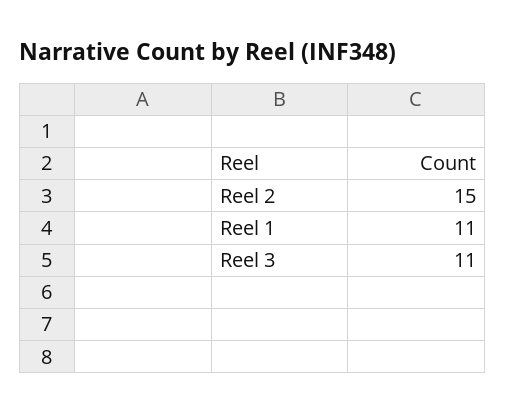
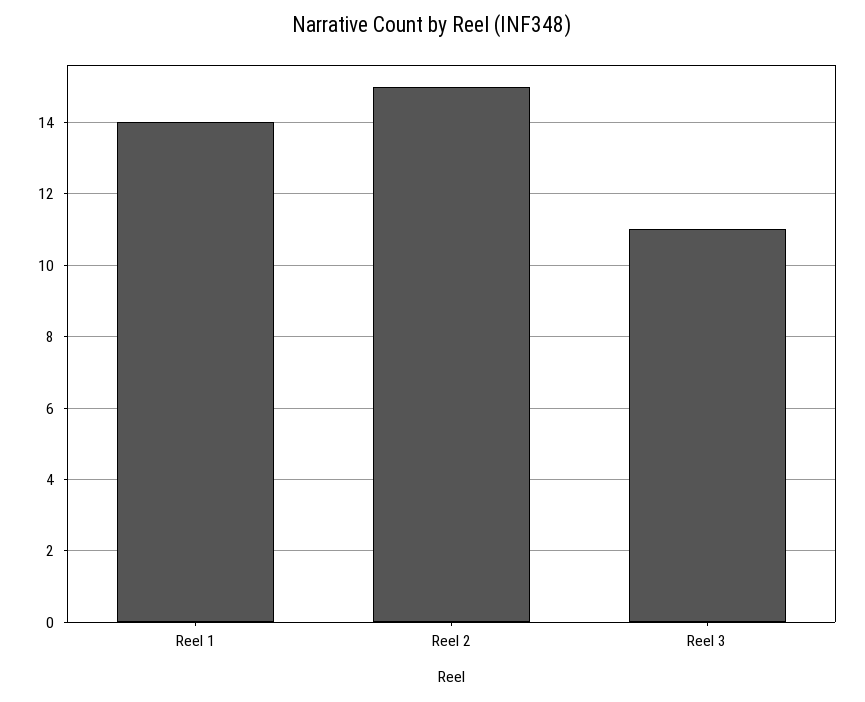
  {
    "Reel 2": 15,
-   "Reel 1": 11,
+   "Reel 1": 14,
    "Reel 3": 11
  }

